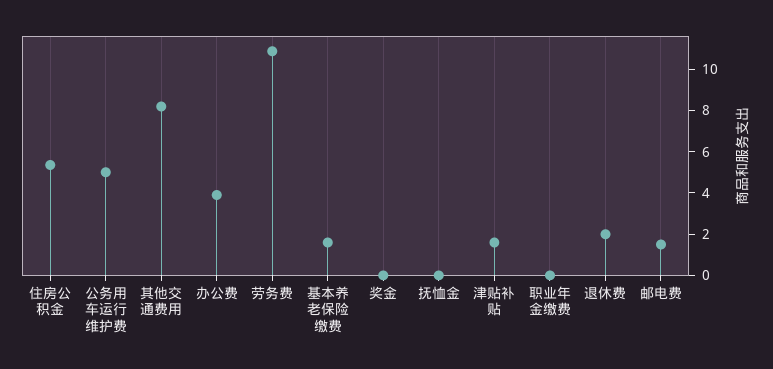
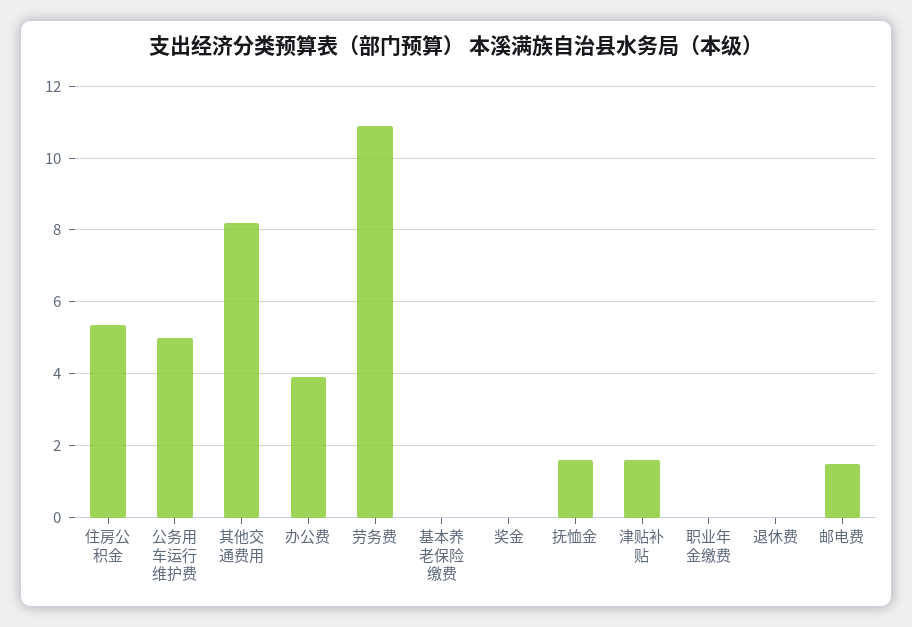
  {
    "住房公积金": 5.4,
    "公务用车运行维护费": 5,
    "其他交通费用": 8.2,
    "办公费": 4,
    "劳务费": 10.8,
-   "基本养老保险缴费": 1.5,
+   "基本养老保险缴费": 0,
    "奖金": 0,
-   "抚恤金": 0,
+   "抚恤金": 1.6,
    "津贴补贴": 1.6,
    "职业年金缴费": 0,
-   "退休费": 2,
+   "退休费": 0,
    "邮电费": 1.6
  }

